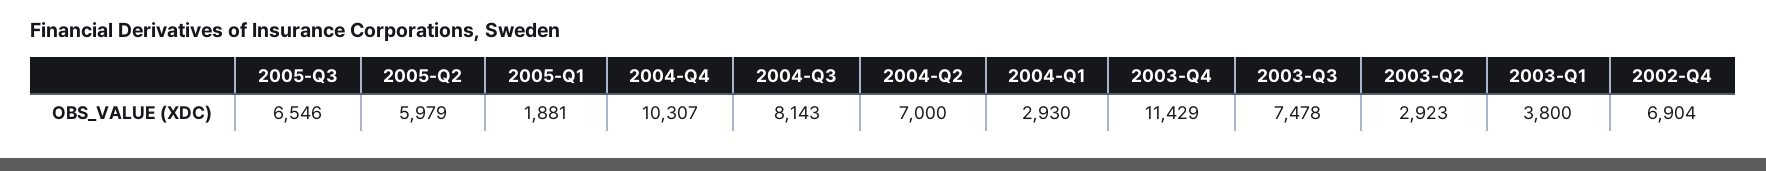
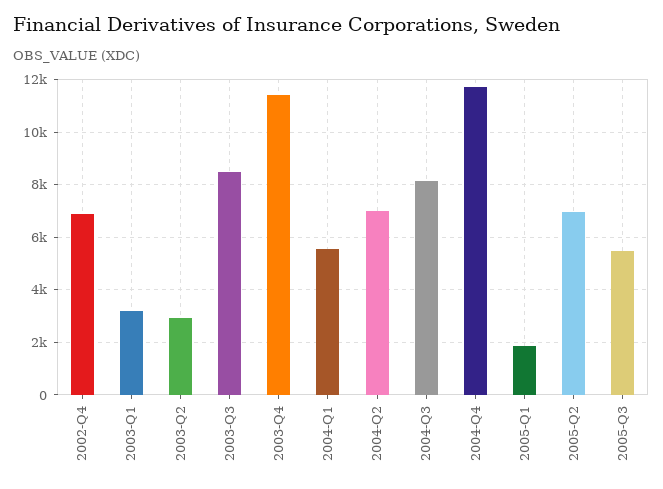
  {
-   "2005-Q3": 6546,
+   "2005-Q3": 5500,
-   "2005-Q2": 5979,
+   "2005-Q2": 7000,
    "2005-Q1": 1881,
-   "2004-Q4": 10307,
+   "2004-Q4": 11750,
    "2004-Q3": 8143,
    "2004-Q2": 7000,
-   "2004-Q1": 2930,
+   "2004-Q1": 5500,
    "2003-Q4": 11429,
-   "2003-Q3": 7478,
+   "2003-Q3": 8500,
    "2003-Q2": 2923,
-   "2003-Q1": 3800,
+   "2003-Q1": 3250,
    "2002-Q4": 6904
  }

